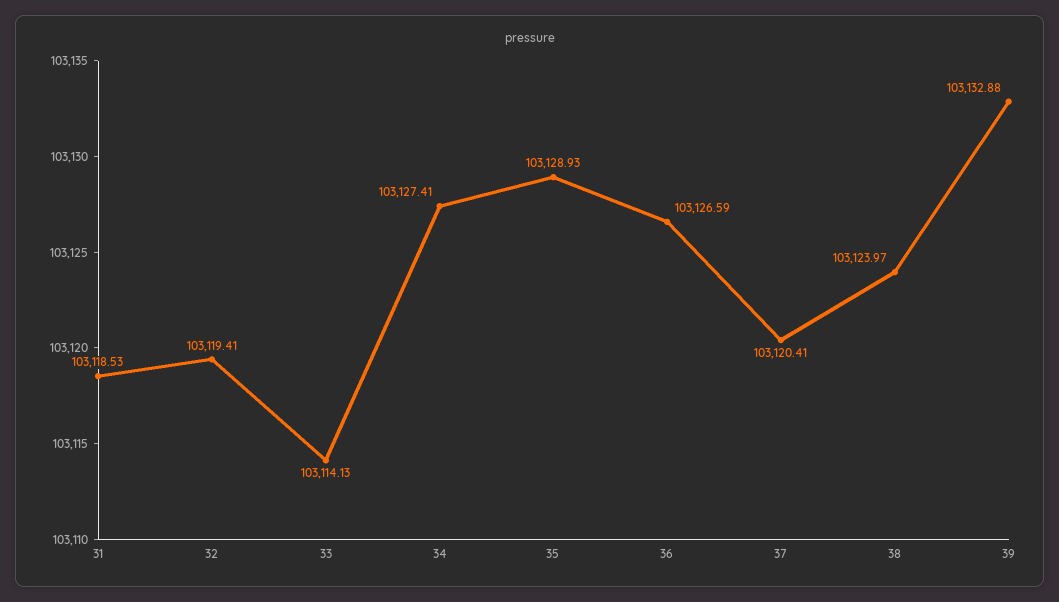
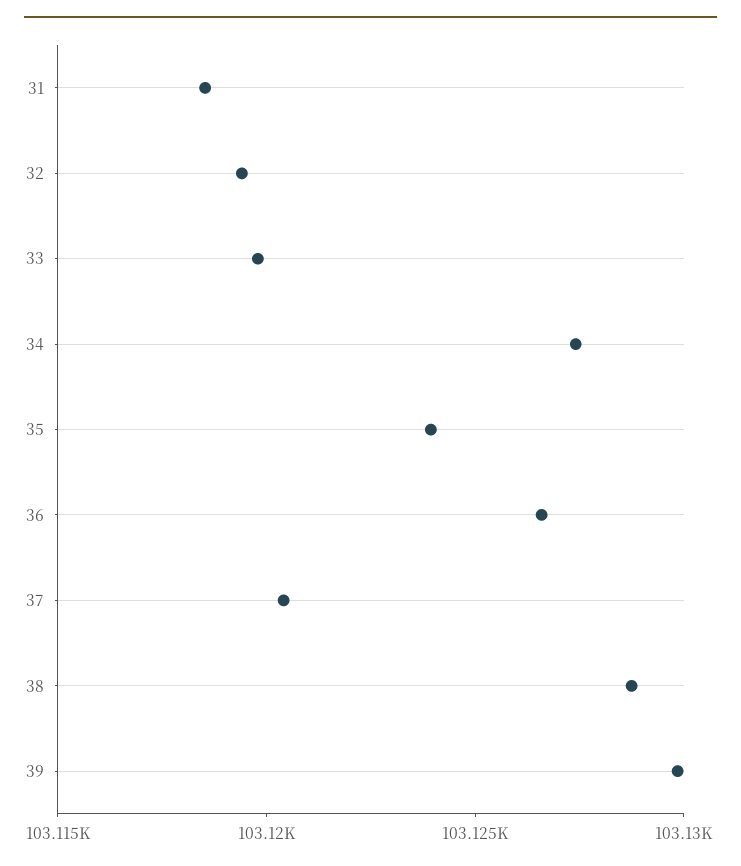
  {
    "31": 103118.53,
    "32": 103119.41,
-   "33": 103114.13,
+   "33": 103120,
    "34": 103127.41,
-   "35": 103128.93,
+   "35": 103124,
    "36": 103126.59,
    "37": 103120.41,
-   "38": 103123.97,
+   "38": 103129,
-   "39": 103132.88
+   "39": 103130
  }

